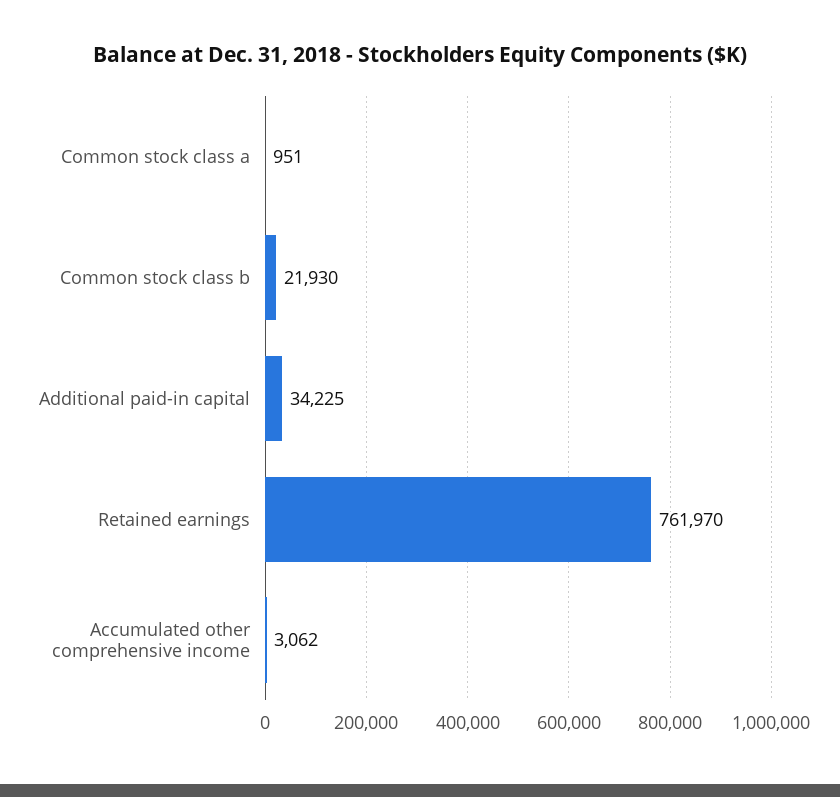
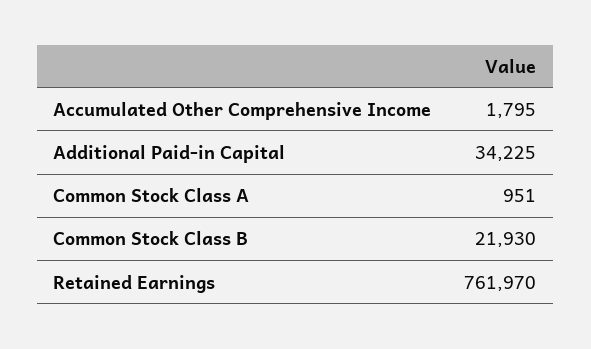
  {
    "Common stock class a": 951,
    "Common stock class b": 21930,
    "Additional paid-in capital": 34225,
    "Retained earnings": 761970,
-   "Accumulated other comprehensive income": 3062
+   "Accumulated other comprehensive income": 1795
  }

